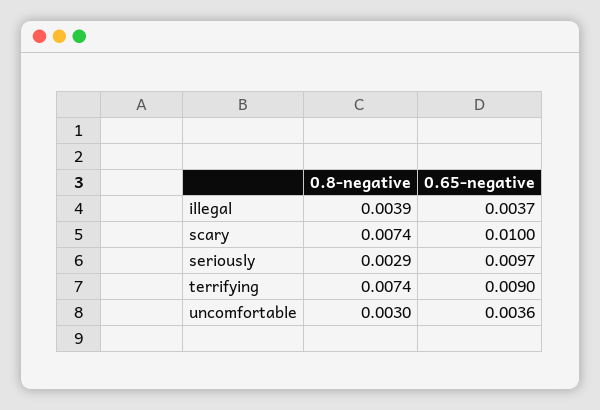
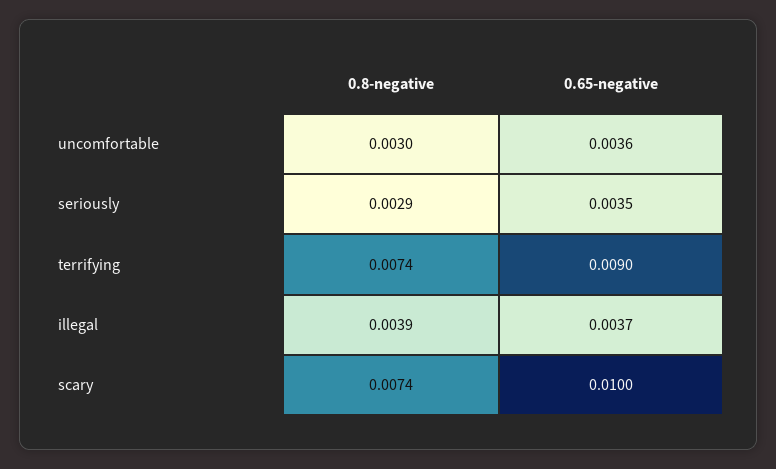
  {
    "0.8-negative": {
      "illegal": 0.0039,
      "scary": 0.0074,
      "seriously": 0.0029,
      "terrifying": 0.0074,
      "uncomfortable": 0.003
    },
    "0.65-negative": {
      "illegal": 0.0037,
      "scary": 0.01,
-     "seriously": 0.0097,
+     "seriously": 0.0035,
      "terrifying": 0.009,
      "uncomfortable": 0.0036
    }
  }

